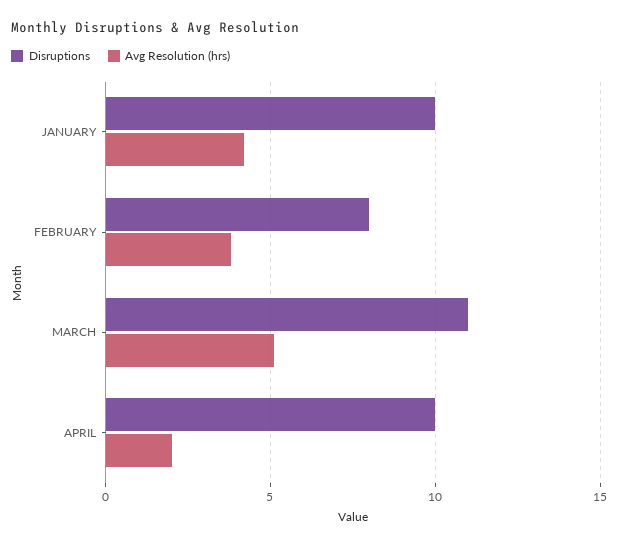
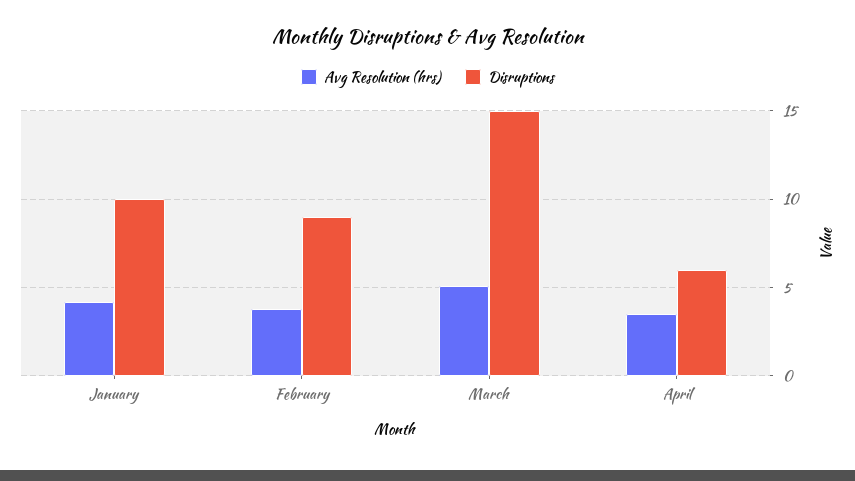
  {
    "Disruptions": {
      "JANUARY": 10,
-     "FEBRUARY": 8,
+     "FEBRUARY": 9,
-     "MARCH": 11,
+     "MARCH": 15,
-     "APRIL": 10
+     "APRIL": 6
    },
    "Avg Resolution (hrs)": {
      "JANUARY": 4,
      "FEBRUARY": 4,
      "MARCH": 5,
-     "APRIL": 2
+     "APRIL": 3.5
    }
  }

